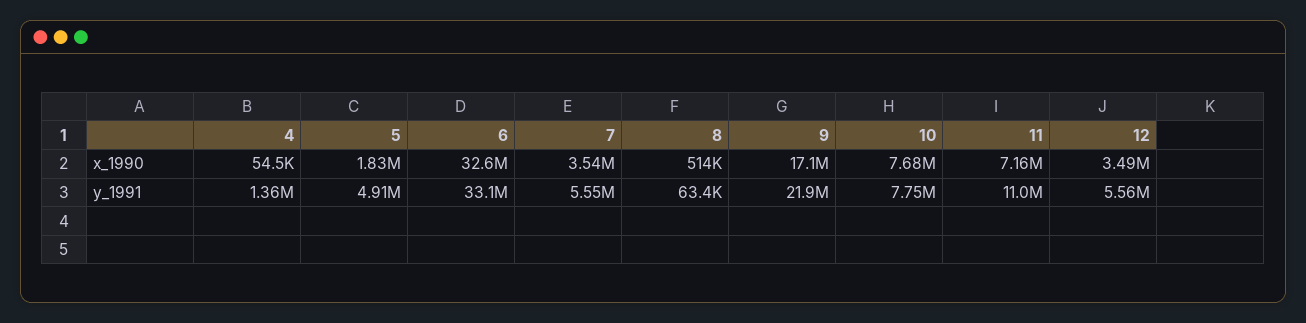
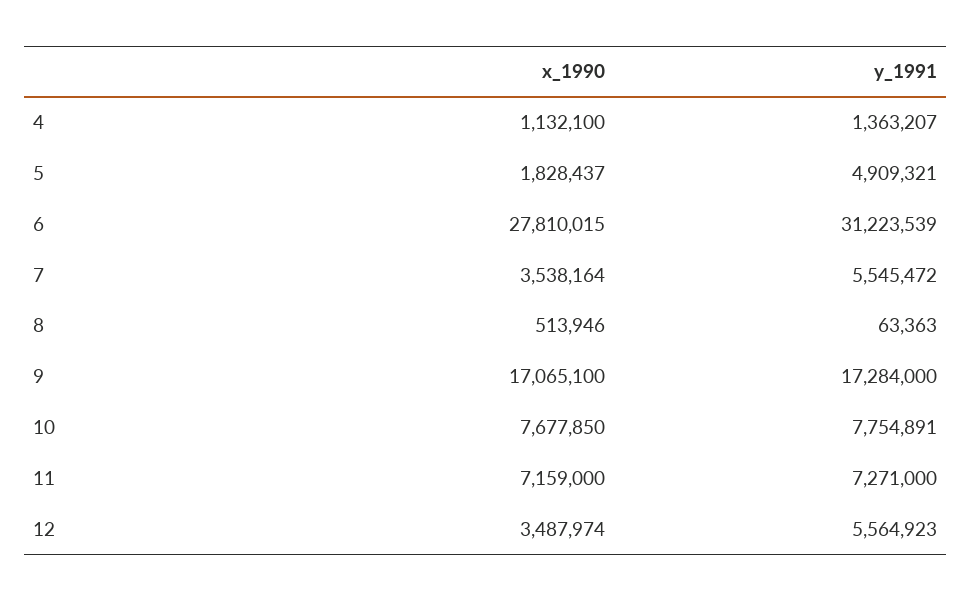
  {
    "4": {
-     "x_1990": 54500,
+     "x_1990": 1132100,
      "y_1991": 1363207
    },
    "5": {
      "x_1990": 1828437,
      "y_1991": 4909321
    },
    "6": {
-     "x_1990": 32600000,
+     "x_1990": 27810015,
-     "y_1991": 33100000
+     "y_1991": 31223539
    },
    "7": {
      "x_1990": 3538164,
      "y_1991": 5545472
    },
    "8": {
      "x_1990": 513946,
      "y_1991": 63363
    },
    "9": {
      "x_1990": 17065100,
-     "y_1991": 21900000
+     "y_1991": 17284000
    },
    "10": {
      "x_1990": 7677850,
      "y_1991": 7754891
    },
    "11": {
      "x_1990": 7159000,
-     "y_1991": 11000000
+     "y_1991": 7271000
    },
    "12": {
      "x_1990": 3487974,
      "y_1991": 5564923
    }
  }

